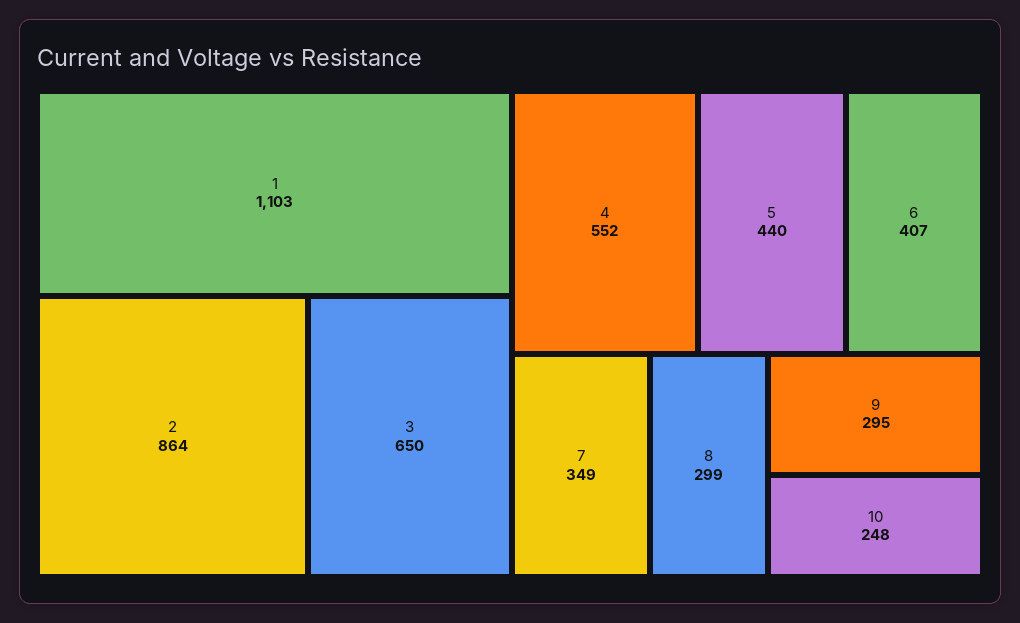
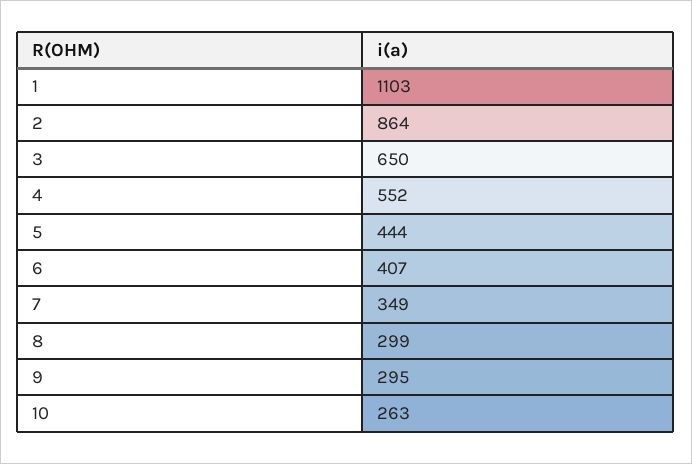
  {
    "1": 1103,
    "2": 864,
    "3": 650,
    "4": 552,
-   "5": 440,
+   "5": 444,
    "6": 407,
    "7": 349,
    "8": 299,
    "9": 295,
-   "10": 248
+   "10": 263
  }

